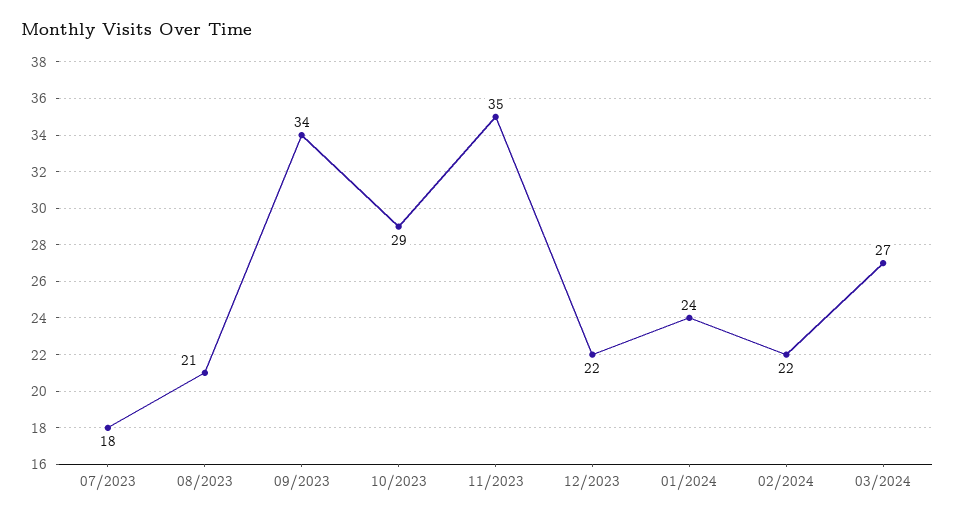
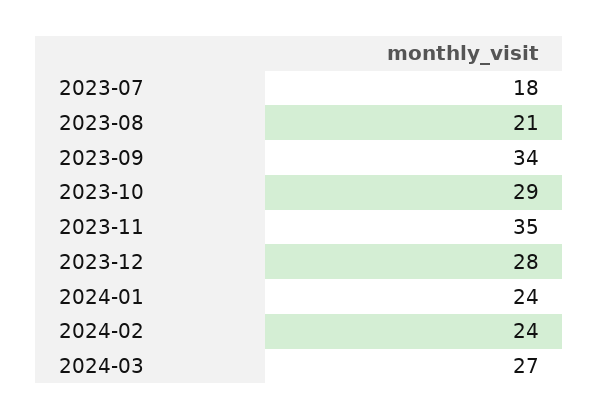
  {
    "07/2023": 18,
    "08/2023": 21,
    "09/2023": 34,
    "10/2023": 29,
    "11/2023": 35,
-   "12/2023": 22,
+   "12/2023": 28,
    "01/2024": 24,
-   "02/2024": 22,
+   "02/2024": 24,
    "03/2024": 27
  }

